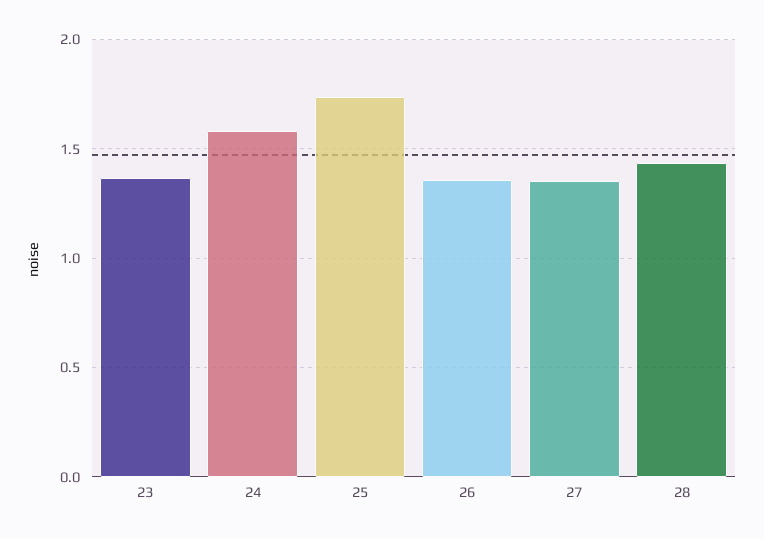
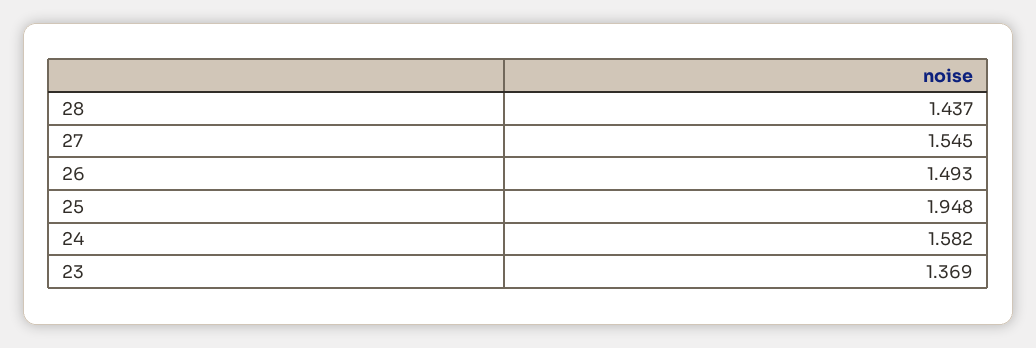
  {
    "23": 1.369,
    "24": 1.582,
-   "25": 1.75,
+   "25": 1.948,
-   "26": 1.35,
+   "26": 1.493,
-   "27": 1.35,
+   "27": 1.545,
    "28": 1.437
  }

